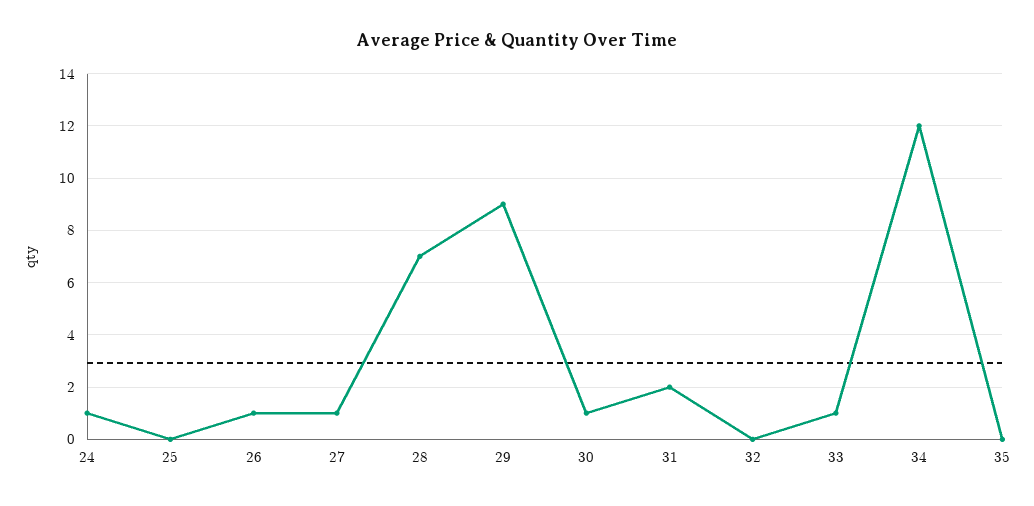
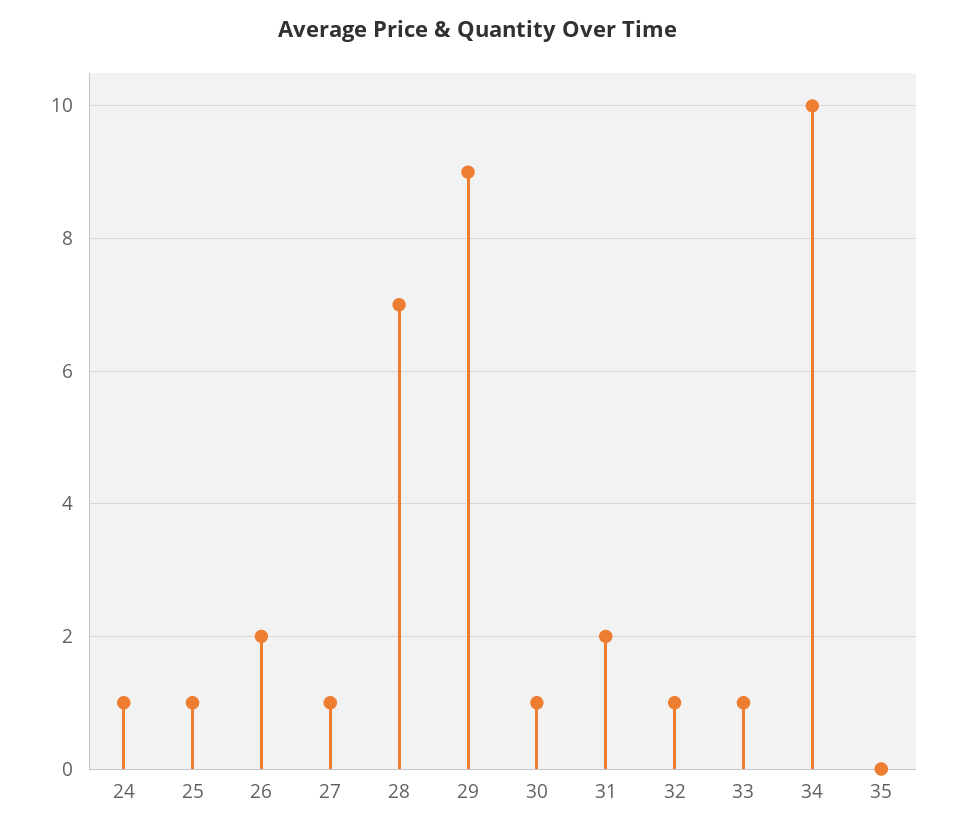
  {
    "24": 1,
-   "25": 0,
+   "25": 1,
-   "26": 1,
+   "26": 2,
    "27": 1,
    "28": 7,
    "29": 9,
    "30": 1,
    "31": 2,
-   "32": 0,
+   "32": 1,
    "33": 1,
-   "34": 12,
+   "34": 10,
    "35": 0
  }

